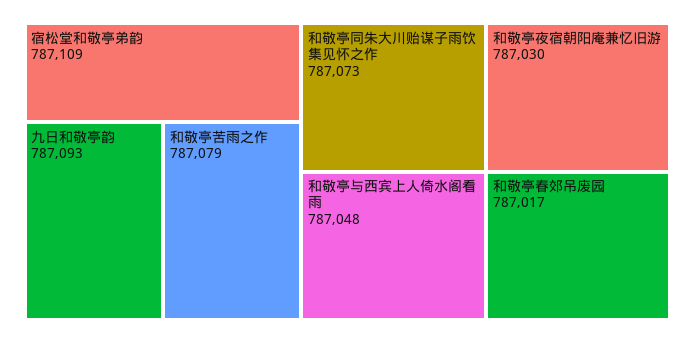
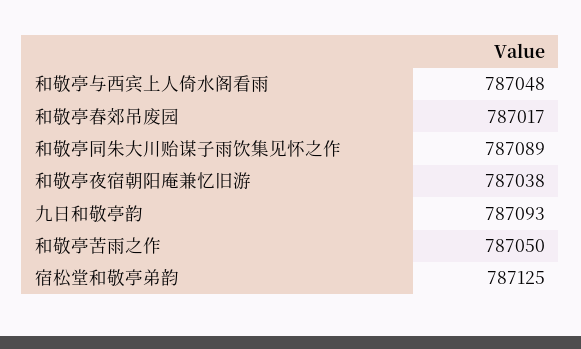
  {
-   "宿松堂和敬亭弟韵": 787109,
+   "宿松堂和敬亭弟韵": 787125,
    "九日和敬亭韵": 787093,
-   "和敬亭苦雨之作": 787079,
+   "和敬亭苦雨之作": 787050,
-   "和敬亭同朱大川贻谋子雨饮集见怀之作": 787073,
+   "和敬亭同朱大川贻谋子雨饮集见怀之作": 787089,
    "和敬亭与西宾上人倚水阁看雨": 787048,
-   "和敬亭夜宿朝阳庵兼忆旧游": 787030,
+   "和敬亭夜宿朝阳庵兼忆旧游": 787038,
    "和敬亭春郊吊废园": 787017
  }

